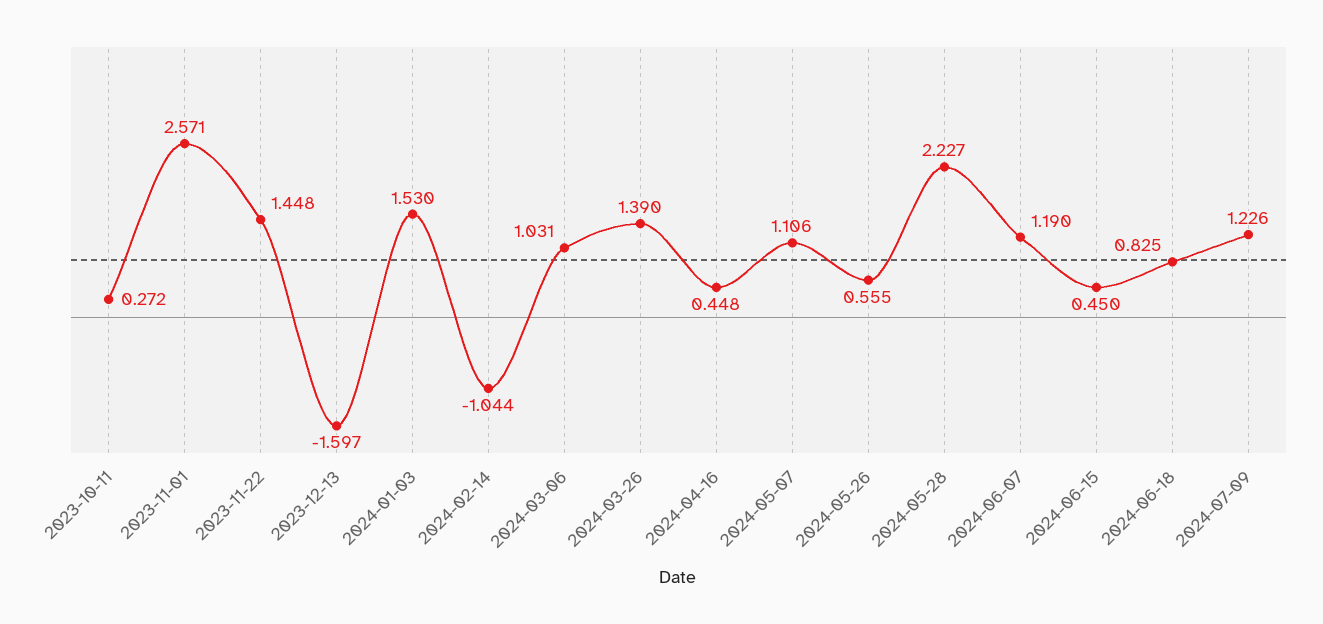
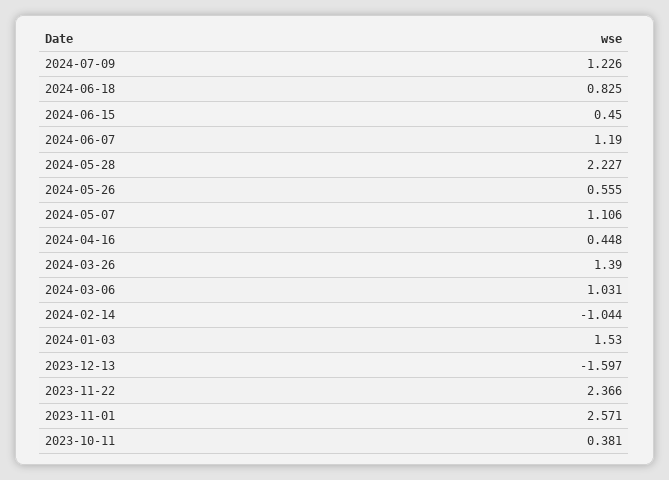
  {
-   "2023-10-11": 0.272,
+   "2023-10-11": 0.381,
    "2023-11-01": 2.571,
-   "2023-11-22": 1.448,
+   "2023-11-22": 2.366,
    "2023-12-13": -1.597,
    "2024-01-03": 1.53,
    "2024-02-14": -1.044,
    "2024-03-06": 1.031,
    "2024-03-26": 1.39,
    "2024-04-16": 0.448,
    "2024-05-07": 1.106,
    "2024-05-26": 0.555,
    "2024-05-28": 2.227,
    "2024-06-07": 1.19,
    "2024-06-15": 0.45,
    "2024-06-18": 0.825,
    "2024-07-09": 1.226
  }

